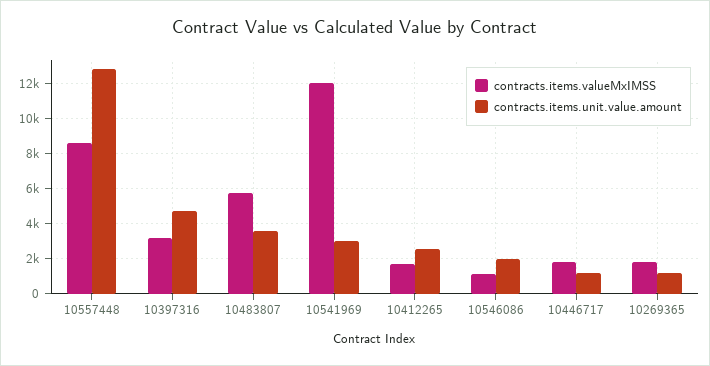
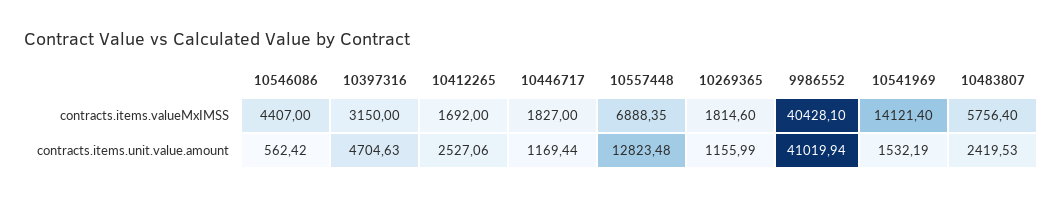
  {
    "contracts.items.valueMxIMSS": {
-     "10557448": 8500,
+     "10557448": 6888.35,
      "10397316": 3150,
      "10483807": 5756.4,
-     "10541969": 12000,
+     "10541969": 14121.4,
      "10412265": 1692,
-     "10546086": 1000,
+     "10546086": 4407,
      "10446717": 1827,
-     "10269365": 1814.6
+     "10269365": 1814.6,
+     "9986552": 40428.1
    },
    "contracts.items.unit.value.amount": {
      "10557448": 12823.48,
      "10397316": 4704.63,
-     "10483807": 3500,
+     "10483807": 2419.53,
-     "10541969": 3000,
+     "10541969": 1532.19,
      "10412265": 2527.06,
-     "10546086": 2000,
+     "10546086": 562.42,
      "10446717": 1169.44,
-     "10269365": 1155.99
+     "10269365": 1155.99,
+     "9986552": 41019.94
    }
  }

